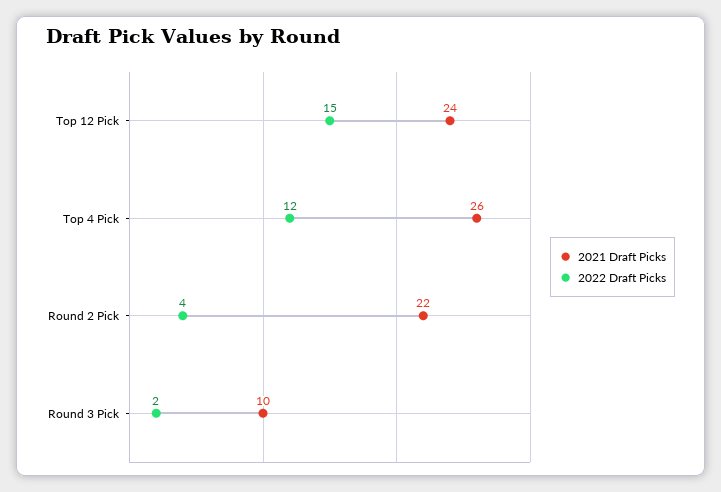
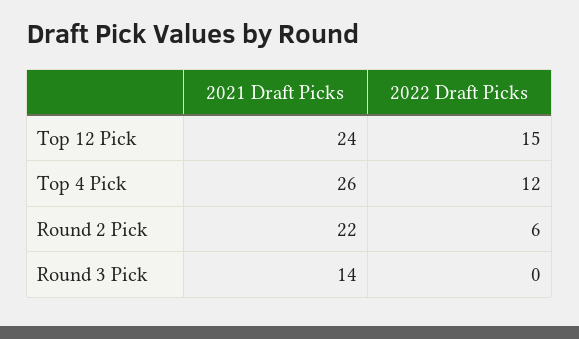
  {
    "2021 Draft Picks": {
      "Top 12 Pick": 24,
      "Top 4 Pick": 26,
      "Round 2 Pick": 22,
-     "Round 3 Pick": 10
+     "Round 3 Pick": 14
    },
    "2022 Draft Picks": {
      "Top 12 Pick": 15,
      "Top 4 Pick": 12,
-     "Round 2 Pick": 4,
+     "Round 2 Pick": 6,
-     "Round 3 Pick": 2
+     "Round 3 Pick": 0
    }
  }

